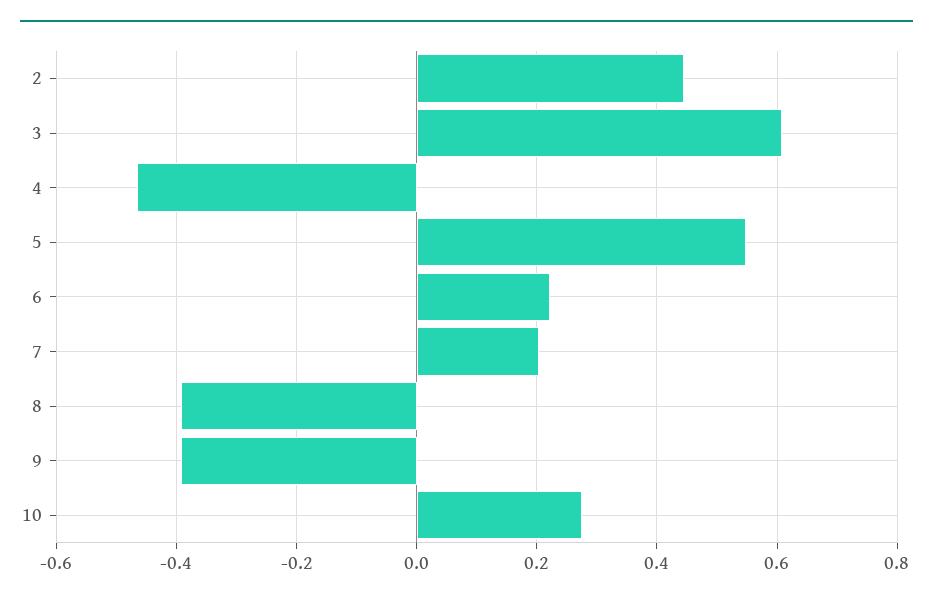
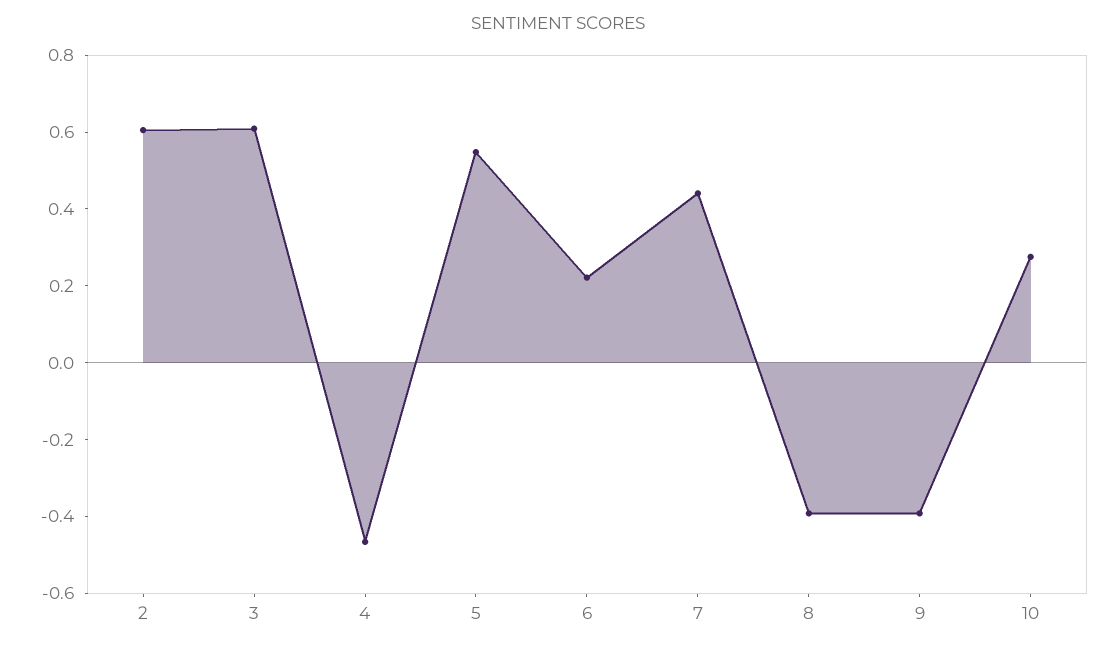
  {
-   "2": 0.44,
+   "2": 0.6,
    "3": 0.6,
    "4": -0.46,
    "5": 0.54,
    "6": 0.22,
-   "7": 0.2,
+   "7": 0.45,
    "8": -0.4,
    "9": -0.4,
    "10": 0.28
  }

